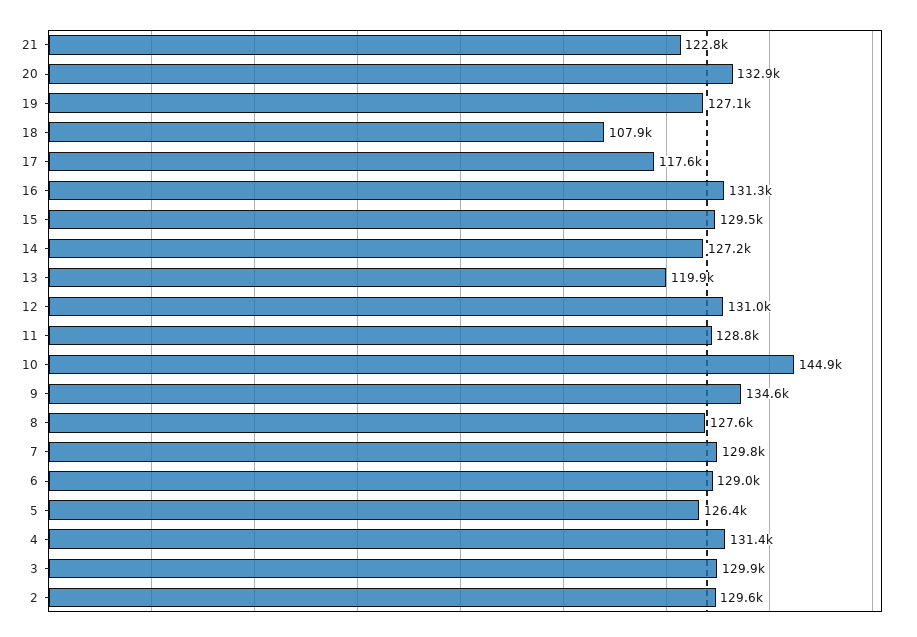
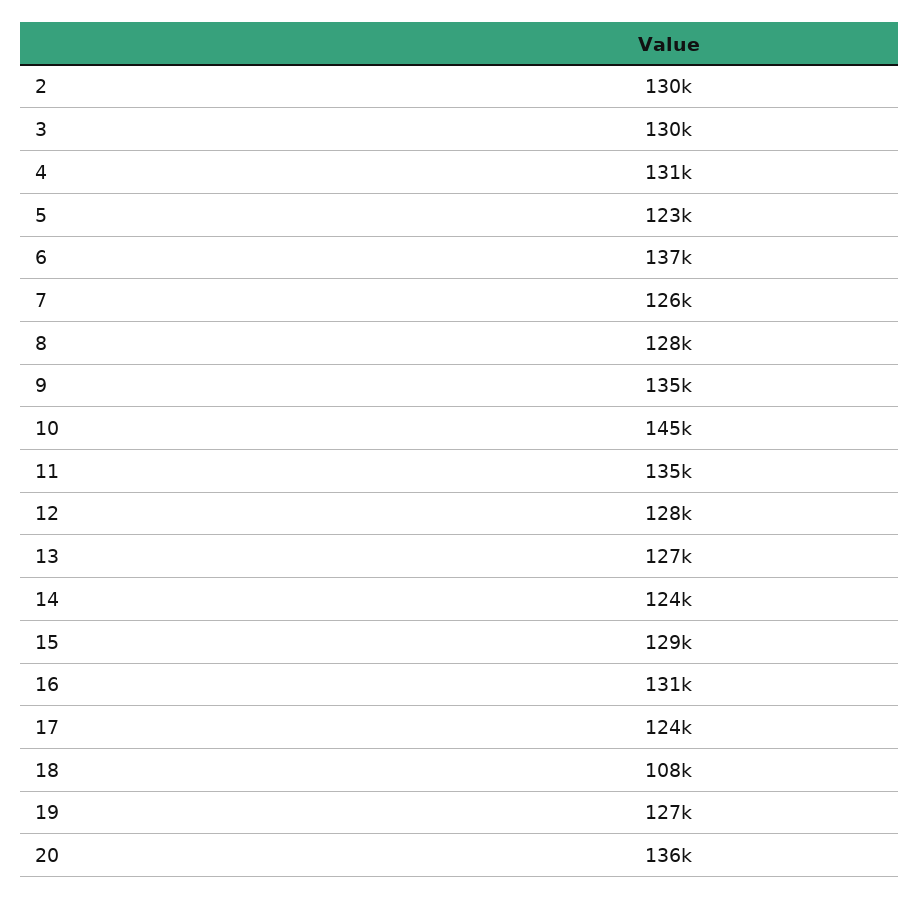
  {
-   "21": 122800,
-   "20": 132900,
+   "20": 136000,
    "19": 127100,
    "18": 107900,
-   "17": 117600,
+   "17": 124000,
    "16": 131300,
    "15": 129500,
-   "14": 127200,
+   "14": 124000,
-   "13": 119900,
+   "13": 127000,
-   "12": 131000,
+   "12": 128000,
-   "11": 128800,
+   "11": 135000,
    "10": 144900,
    "9": 134600,
    "8": 127600,
-   "7": 129800,
+   "7": 126000,
-   "6": 129000,
+   "6": 137000,
-   "5": 126400,
+   "5": 123000,
    "4": 131400,
    "3": 129900,
    "2": 129600
  }

